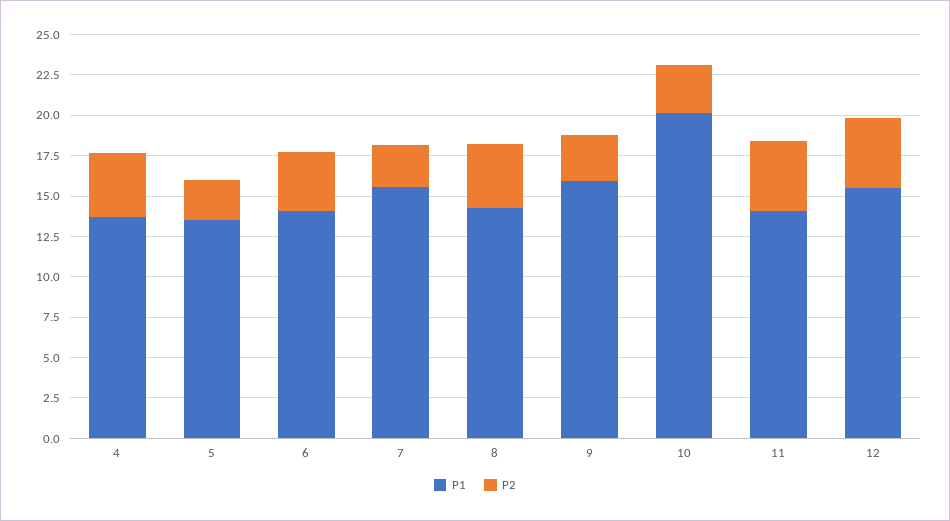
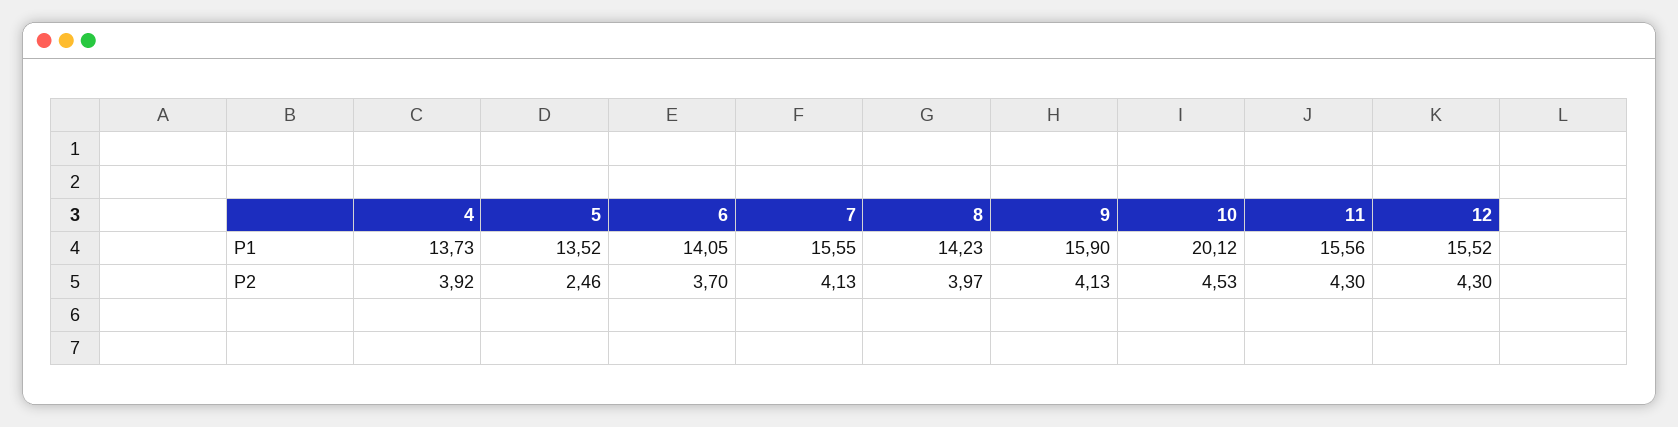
  {
    "P1": {
      "4": 13.73,
      "5": 13.52,
      "6": 14.05,
      "7": 15.55,
      "8": 14.23,
      "9": 15.9,
      "10": 20.12,
-     "11": 14,
+     "11": 15.56,
      "12": 15.52
    },
    "P2": {
      "4": 3.92,
      "5": 2.46,
      "6": 3.7,
-     "7": 2.5,
+     "7": 4.13,
      "8": 3.97,
-     "9": 3,
+     "9": 4.13,
-     "10": 3,
+     "10": 4.53,
      "11": 4.3,
      "12": 4.3
    }
  }

